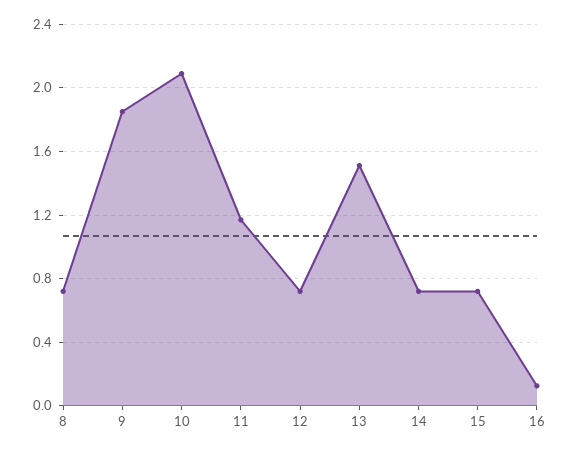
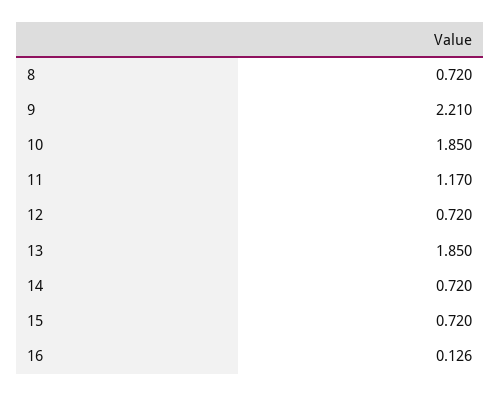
  {
    "8": 0.72,
-   "9": 1.85,
+   "9": 2.21,
-   "10": 2.1,
+   "10": 1.85,
    "11": 1.17,
    "12": 0.72,
-   "13": 1.5,
+   "13": 1.85,
    "14": 0.72,
    "15": 0.72,
    "16": 0.126
  }

